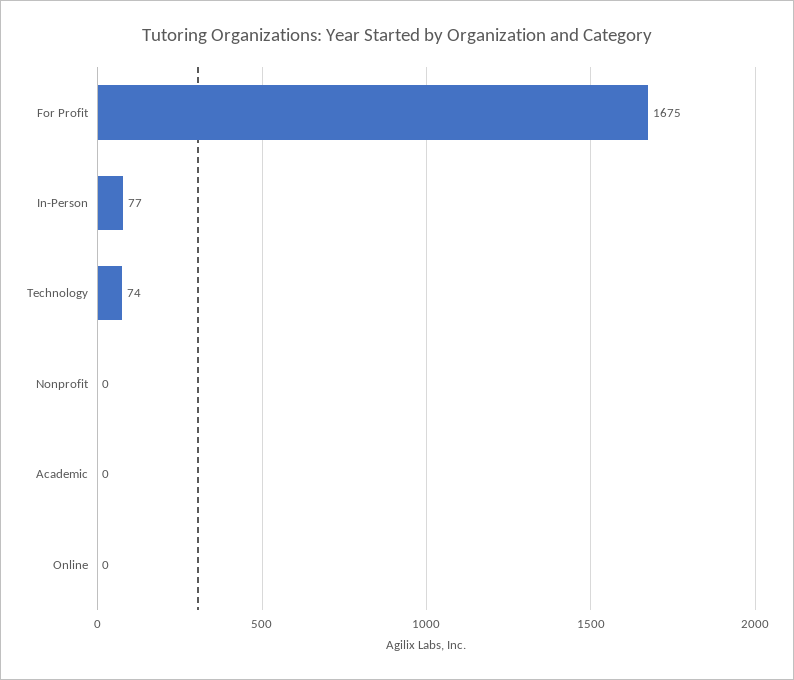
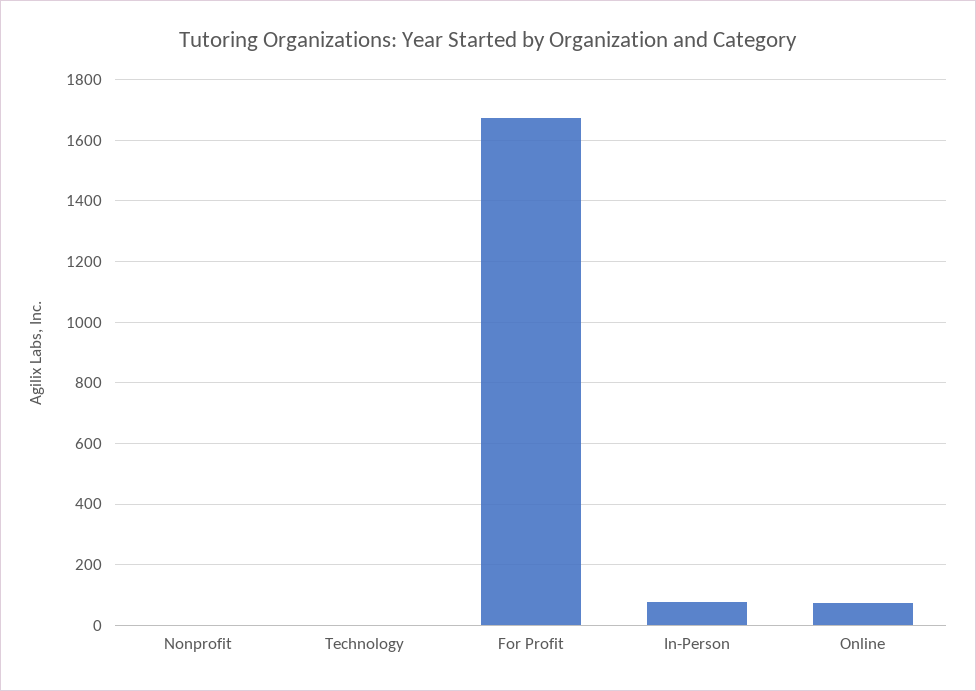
  {
    "For Profit": 1675,
    "In-Person": 77,
-   "Technology": 74,
+   "Technology": 0,
    "Nonprofit": 0,
-   "Academic": 0,
-   "Online": 0
+   "Online": 80
  }

